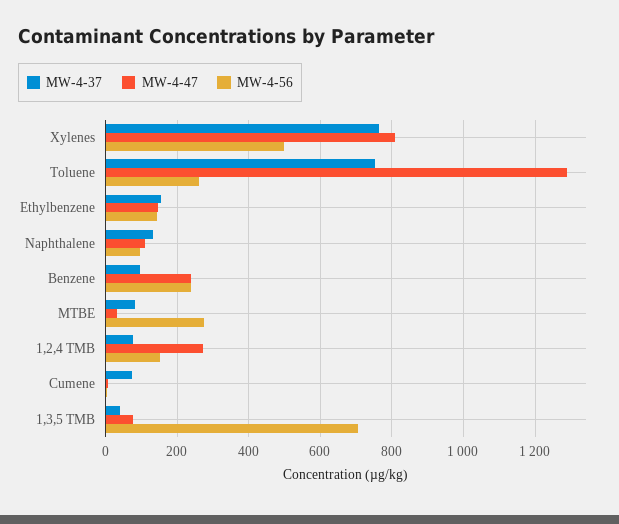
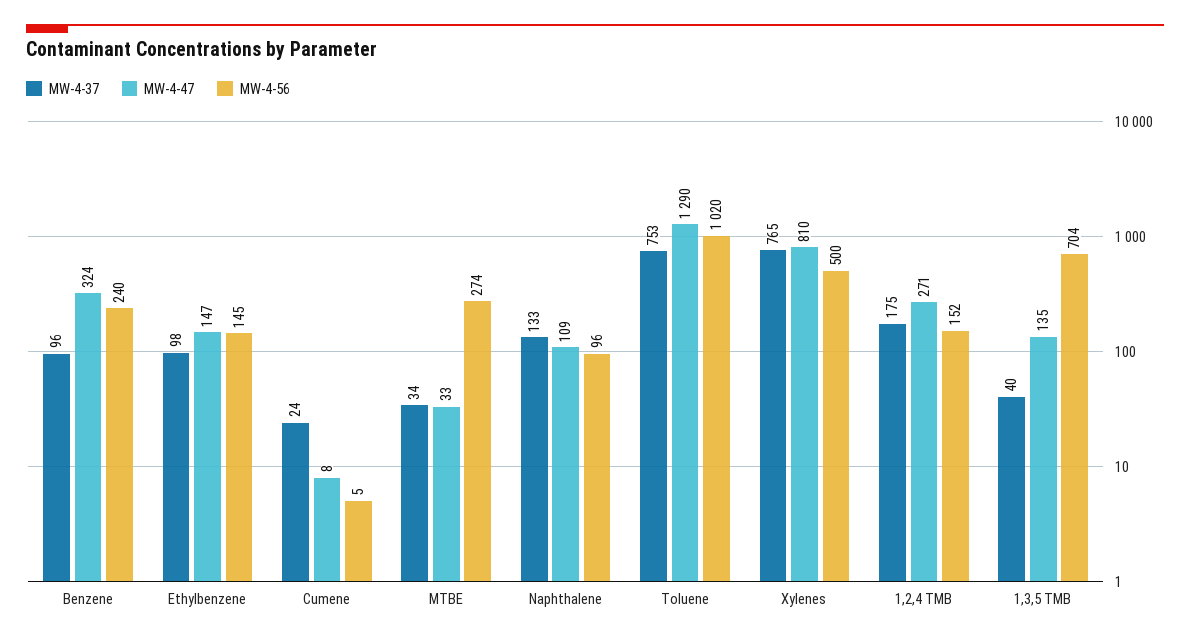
  {
    "MW-4-37": {
      "Xylenes": 765,
      "Toluene": 753,
-     "Ethylbenzene": 160,
+     "Ethylbenzene": 98,
      "Naphthalene": 133,
      "Benzene": 96,
-     "MTBE": 80,
+     "MTBE": 34,
-     "1,2,4 TMB": 80,
+     "1,2,4 TMB": 175,
-     "Cumene": 80,
+     "Cumene": 24,
      "1,3,5 TMB": 40
    },
    "MW-4-47": {
      "Xylenes": 810,
      "Toluene": 1290,
      "Ethylbenzene": 147,
      "Naphthalene": 109,
-     "Benzene": 240,
+     "Benzene": 324,
      "MTBE": 33,
      "1,2,4 TMB": 271,
      "Cumene": 8,
-     "1,3,5 TMB": 80
+     "1,3,5 TMB": 135
    },
    "MW-4-56": {
      "Xylenes": 500,
-     "Toluene": 260,
+     "Toluene": 1020,
      "Ethylbenzene": 145,
      "Naphthalene": 96,
      "Benzene": 240,
      "MTBE": 274,
      "1,2,4 TMB": 152,
      "Cumene": 5,
      "1,3,5 TMB": 704
    }
  }

